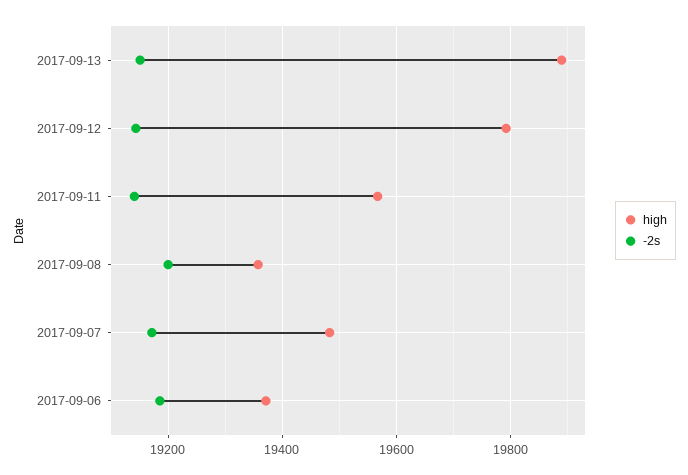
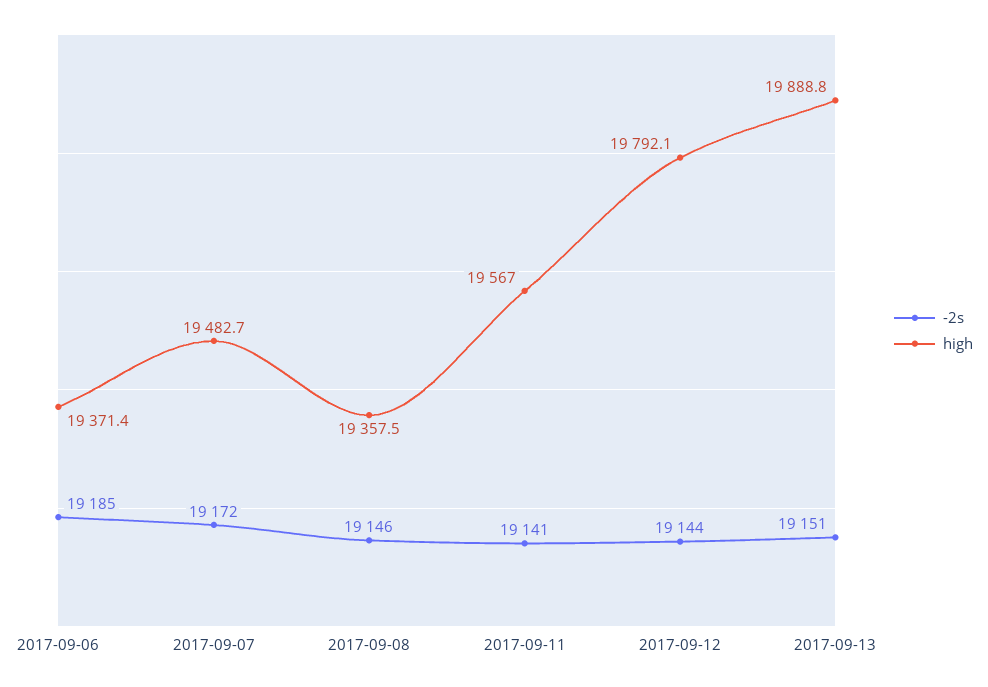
  {
    "high": {
      "2017-09-13": 19888.8,
      "2017-09-12": 19792.1,
      "2017-09-11": 19567,
      "2017-09-08": 19357.5,
      "2017-09-07": 19482.7,
      "2017-09-06": 19371.4
    },
    "-2s": {
      "2017-09-13": 19151,
      "2017-09-12": 19144,
      "2017-09-11": 19141,
-     "2017-09-08": 19200,
+     "2017-09-08": 19146,
      "2017-09-07": 19172,
      "2017-09-06": 19185
    }
  }

